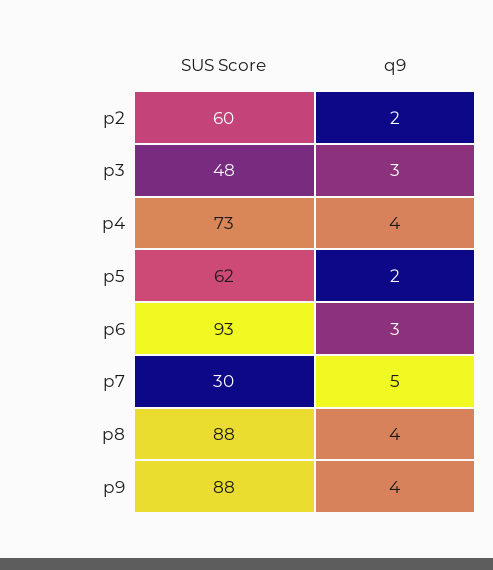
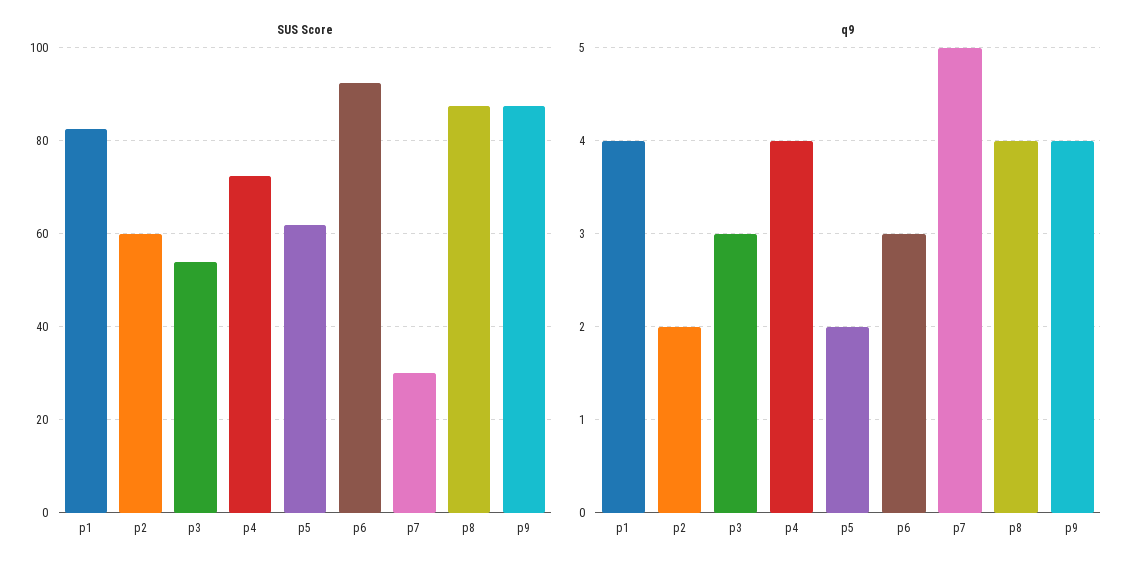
  {
    "SUS Score": {
      "p2": 60,
-     "p3": 48,
+     "p3": 54,
      "p4": 73,
      "p5": 62,
      "p6": 93,
      "p7": 30,
      "p8": 88,
-     "p9": 88
+     "p9": 88,
+     "p1": 82
    },
    "q9": {
      "p2": 2,
      "p3": 3,
      "p4": 4,
      "p5": 2,
      "p6": 3,
      "p7": 5,
      "p8": 4,
-     "p9": 4
+     "p9": 4,
+     "p1": 4
    }
  }

